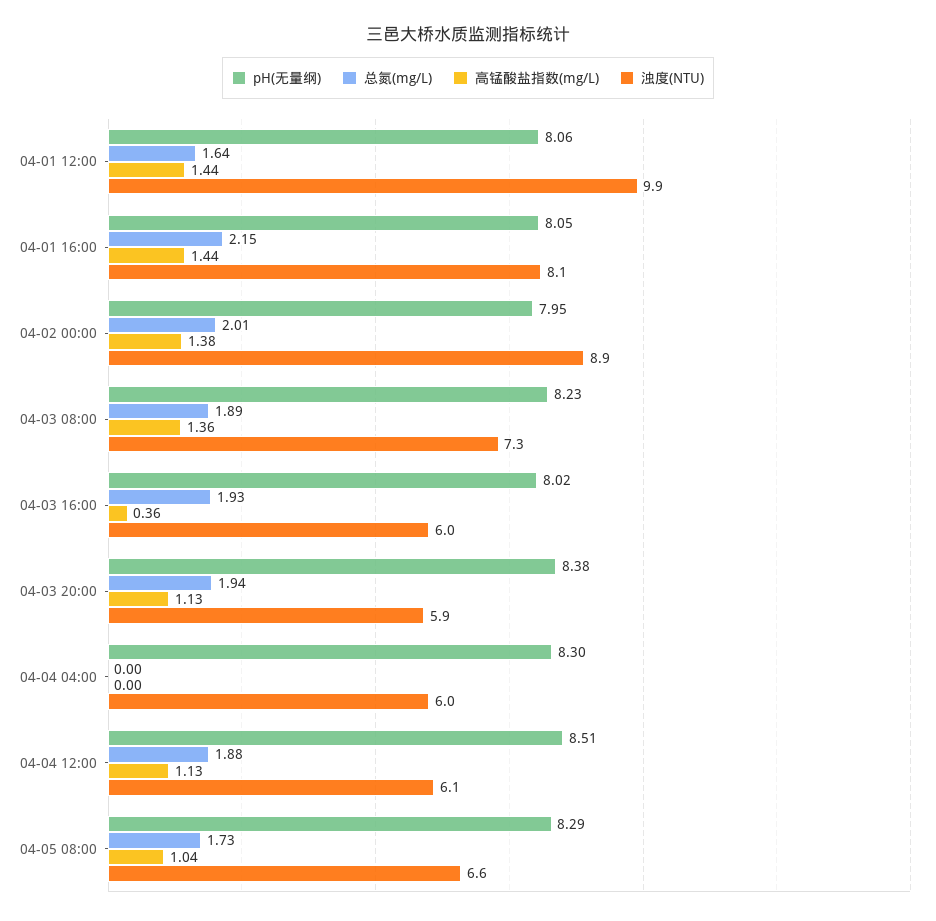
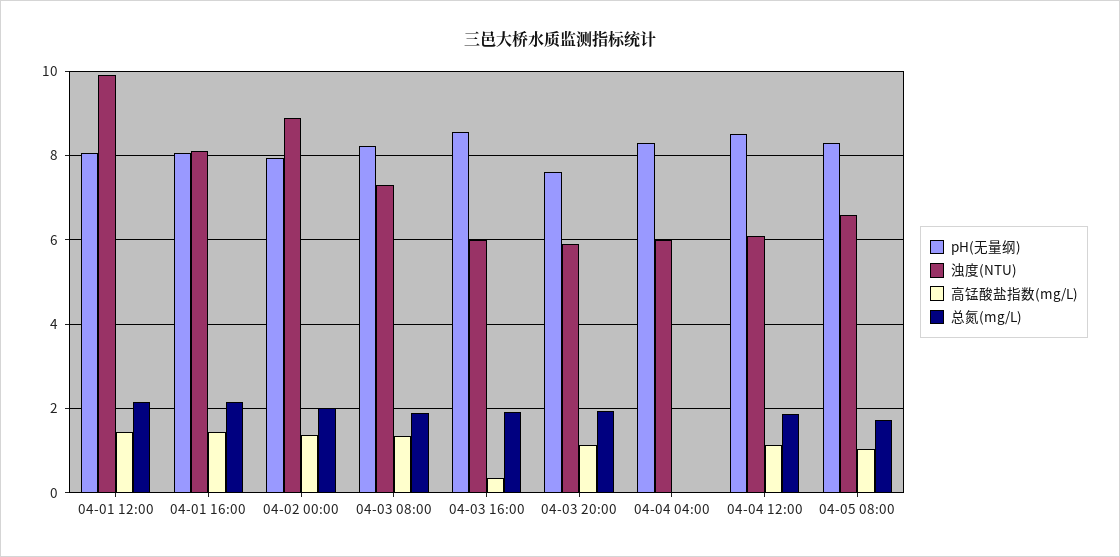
  {
    "pH(无量纲)": {
      "04-01 12:00": 8.06,
      "04-01 16:00": 8.05,
      "04-02 00:00": 7.95,
      "04-03 08:00": 8.23,
-     "04-03 16:00": 8.02,
+     "04-03 16:00": 8.6,
-     "04-03 20:00": 8.38,
+     "04-03 20:00": 7.6,
      "04-04 04:00": 8.3,
      "04-04 12:00": 8.51,
      "04-05 08:00": 8.29
    },
    "总氮(mg/L)": {
-     "04-01 12:00": 1.64,
+     "04-01 12:00": 2.2,
      "04-01 16:00": 2.15,
      "04-02 00:00": 2.01,
      "04-03 08:00": 1.89,
      "04-03 16:00": 1.93,
      "04-03 20:00": 1.94,
      "04-04 04:00": 0,
      "04-04 12:00": 1.88,
      "04-05 08:00": 1.73
    },
    "高锰酸盐指数(mg/L)": {
      "04-01 12:00": 1.44,
      "04-01 16:00": 1.44,
      "04-02 00:00": 1.38,
      "04-03 08:00": 1.36,
      "04-03 16:00": 0.36,
      "04-03 20:00": 1.13,
      "04-04 04:00": 0,
      "04-04 12:00": 1.13,
      "04-05 08:00": 1.04
    },
    "浊度(NTU)": {
      "04-01 12:00": 9.9,
      "04-01 16:00": 8.1,
      "04-02 00:00": 8.9,
      "04-03 08:00": 7.3,
      "04-03 16:00": 6,
      "04-03 20:00": 5.9,
      "04-04 04:00": 6,
      "04-04 12:00": 6.1,
      "04-05 08:00": 6.6
    }
  }

